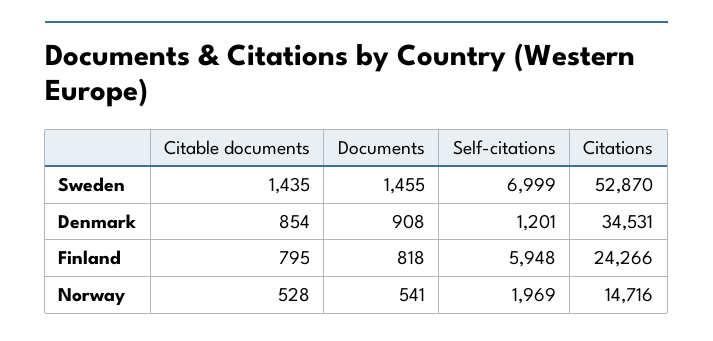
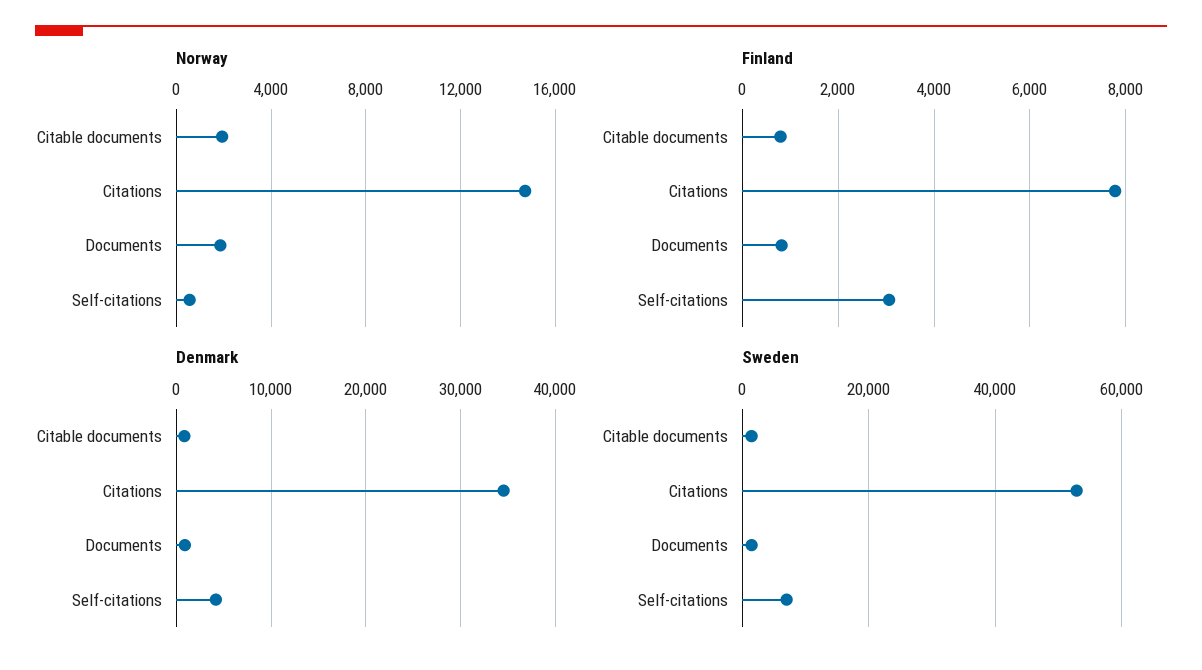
  {
    "Sweden": {
      "Citable documents": 1435,
      "Documents": 1455,
      "Self-citations": 6999,
      "Citations": 52870
    },
    "Denmark": {
      "Citable documents": 854,
      "Documents": 908,
-     "Self-citations": 1201,
+     "Self-citations": 4000,
      "Citations": 34531
    },
    "Finland": {
      "Citable documents": 795,
      "Documents": 818,
-     "Self-citations": 5948,
+     "Self-citations": 3000,
-     "Citations": 24266
+     "Citations": 7800
    },
    "Norway": {
-     "Citable documents": 528,
+     "Citable documents": 2000,
-     "Documents": 541,
+     "Documents": 2000,
-     "Self-citations": 1969,
+     "Self-citations": 500,
      "Citations": 14716
    }
  }

